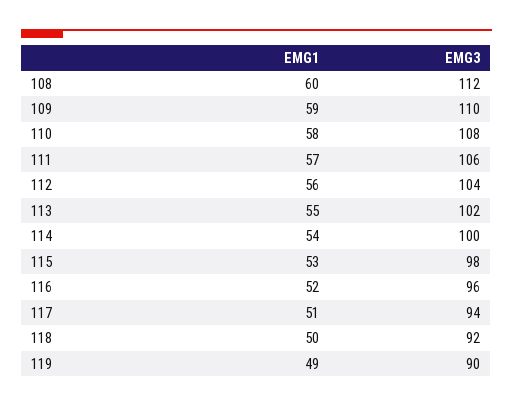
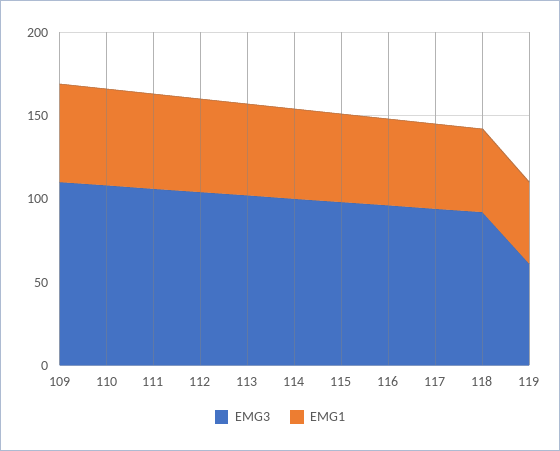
  {
    "EMG1": {
-     "108": 60,
      "109": 59,
      "110": 58,
      "111": 57,
      "112": 56,
      "113": 55,
      "114": 54,
      "115": 53,
      "116": 52,
      "117": 51,
      "118": 50,
      "119": 49
    },
    "EMG3": {
-     "108": 112,
      "109": 110,
      "110": 108,
      "111": 106,
      "112": 104,
      "113": 102,
      "114": 100,
      "115": 98,
      "116": 96,
      "117": 94,
      "118": 92,
-     "119": 90
+     "119": 60
    }
  }

